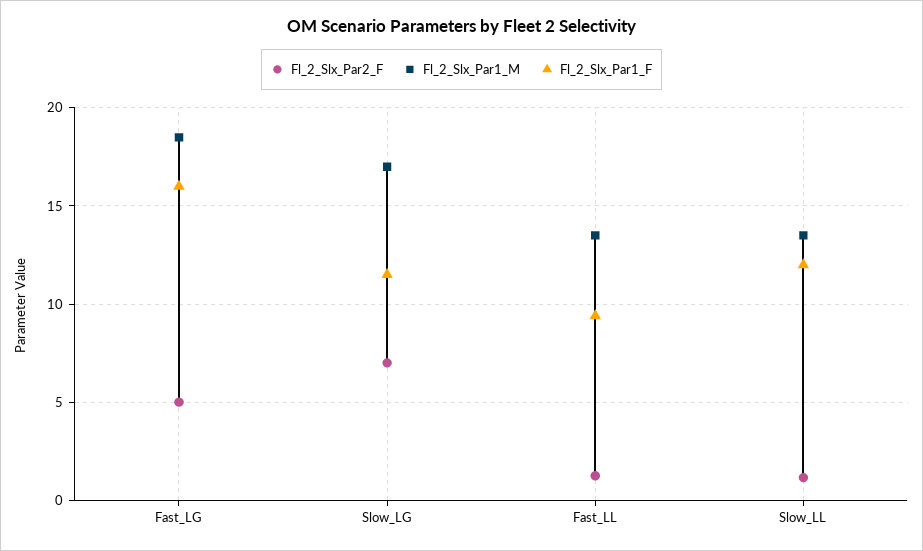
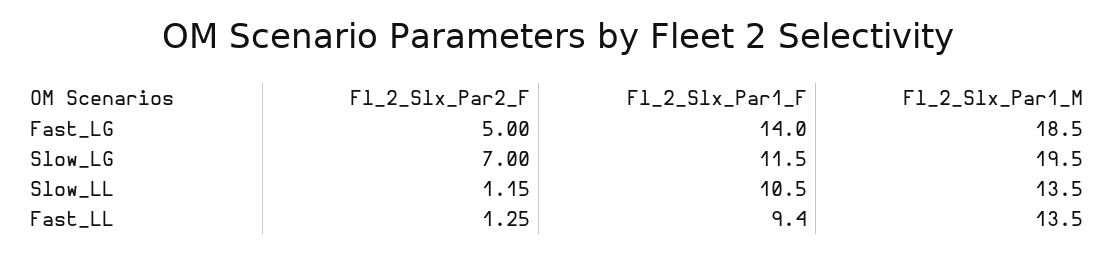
  {
    "Fl_2_Slx_Par2_F": {
      "Fast_LG": 5,
      "Slow_LG": 7,
      "Fast_LL": 1.25,
      "Slow_LL": 1.15
    },
    "Fl_2_Slx_Par1_M": {
      "Fast_LG": 18.5,
-     "Slow_LG": 17,
+     "Slow_LG": 19.5,
      "Fast_LL": 13.5,
      "Slow_LL": 13.5
    },
    "Fl_2_Slx_Par1_F": {
-     "Fast_LG": 16,
+     "Fast_LG": 14,
      "Slow_LG": 11.5,
      "Fast_LL": 9.4,
-     "Slow_LL": 12
+     "Slow_LL": 10.5
    }
  }

